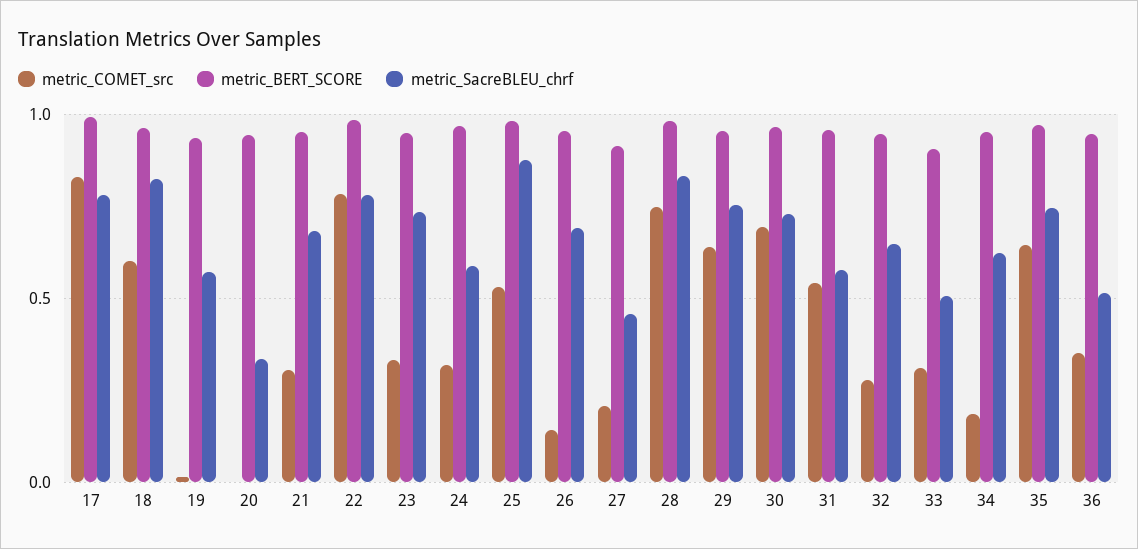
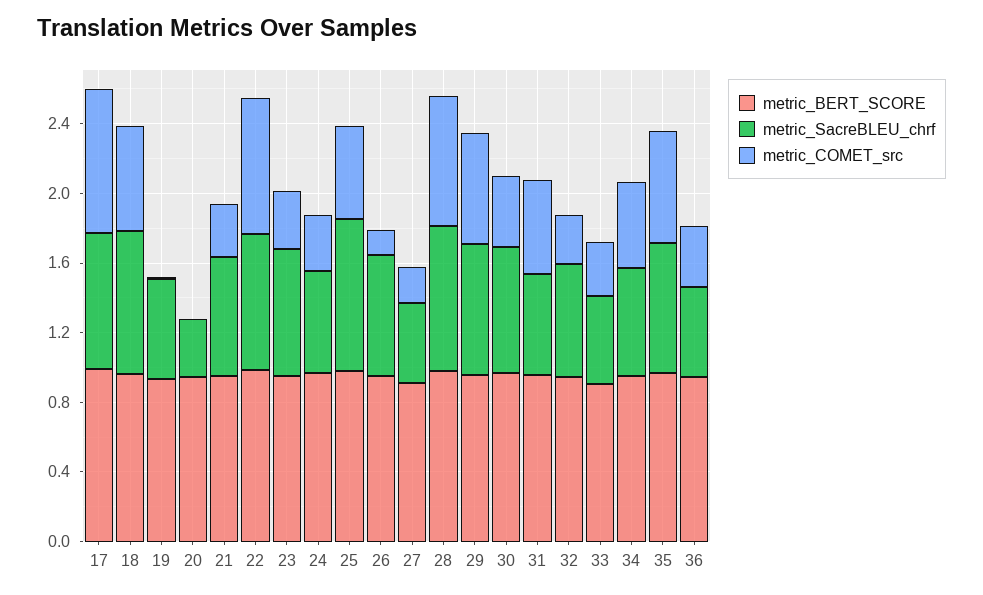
  {
    "metric_COMET_src": {
      "17": 0.85,
      "18": 0.6,
      "19": 0,
      "20": 0,
      "21": 0.3,
      "22": 0.8,
      "23": 0.35,
      "24": 0.3,
      "25": 0.55,
      "26": 0.15,
      "27": 0.2,
      "28": 0.75,
      "29": 0.65,
-     "30": 0.7,
+     "30": 0.4,
      "31": 0.55,
      "32": 0.3,
      "33": 0.3,
-     "34": 0.2,
+     "34": 0.5,
      "35": 0.65,
      "36": 0.35
    },
    "metric_BERT_SCORE": {
      "17": 1,
      "18": 0.95,
      "19": 0.95,
      "20": 0.95,
      "21": 0.95,
      "22": 1,
      "23": 0.95,
      "24": 0.95,
      "25": 1,
      "26": 0.95,
      "27": 0.9,
      "28": 1,
      "29": 0.95,
      "30": 0.95,
      "31": 0.95,
      "32": 0.95,
      "33": 0.9,
      "34": 0.95,
      "35": 0.95,
      "36": 0.95
    },
    "metric_SacreBLEU_chrf": {
      "17": 0.8,
      "18": 0.8,
      "19": 0.55,
      "20": 0.35,
      "21": 0.7,
      "22": 0.8,
      "23": 0.75,
      "24": 0.6,
      "25": 0.9,
      "26": 0.7,
      "27": 0.45,
      "28": 0.85,
      "29": 0.75,
      "30": 0.75,
      "31": 0.6,
      "32": 0.65,
      "33": 0.5,
      "34": 0.6,
      "35": 0.75,
      "36": 0.5
    }
  }

